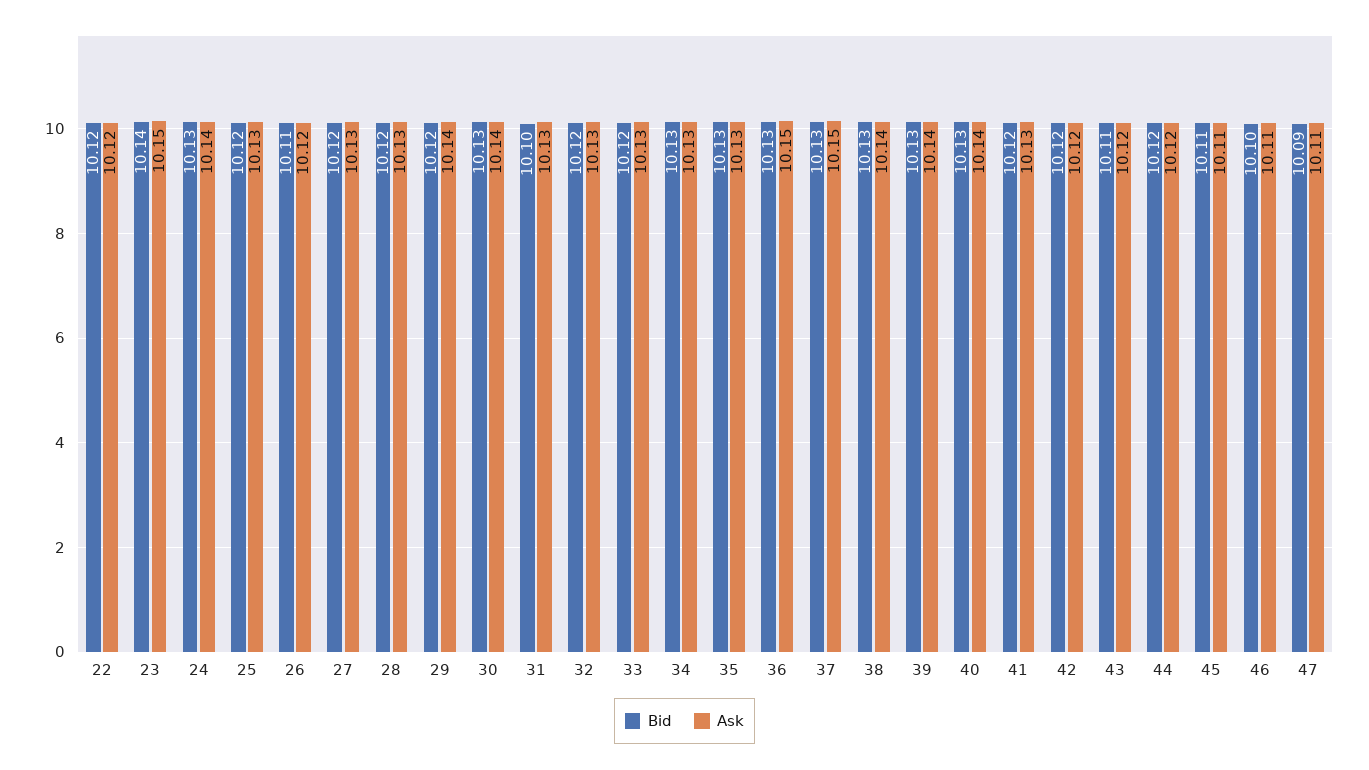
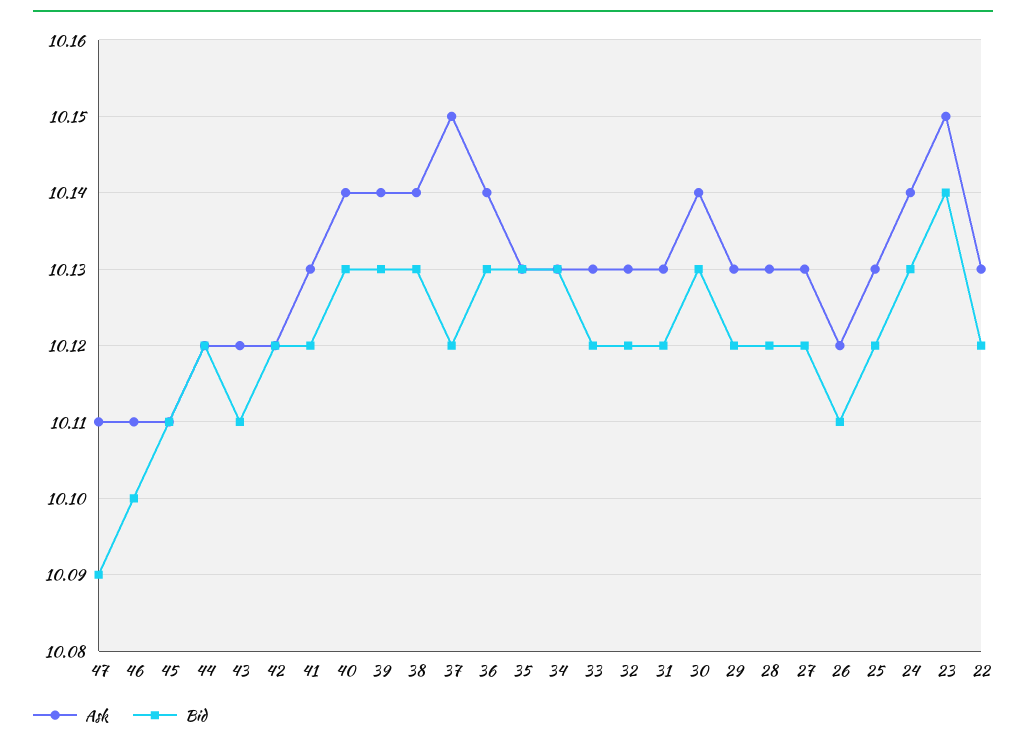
  {
    "Bid": {
      "22": 10.12,
      "23": 10.14,
      "24": 10.13,
      "25": 10.12,
      "26": 10.11,
      "27": 10.12,
      "28": 10.12,
      "29": 10.12,
      "30": 10.13,
-     "31": 10.1,
+     "31": 10.12,
      "32": 10.12,
      "33": 10.12,
      "34": 10.13,
      "35": 10.13,
      "36": 10.13,
-     "37": 10.13,
+     "37": 10.12,
      "38": 10.13,
      "39": 10.13,
      "40": 10.13,
      "41": 10.12,
      "42": 10.12,
      "43": 10.11,
      "44": 10.12,
      "45": 10.11,
      "46": 10.1,
      "47": 10.09
    },
    "Ask": {
-     "22": 10.12,
+     "22": 10.13,
      "23": 10.15,
      "24": 10.14,
      "25": 10.13,
      "26": 10.12,
      "27": 10.13,
      "28": 10.13,
-     "29": 10.14,
+     "29": 10.13,
      "30": 10.14,
      "31": 10.13,
      "32": 10.13,
      "33": 10.13,
      "34": 10.13,
      "35": 10.13,
-     "36": 10.15,
+     "36": 10.14,
      "37": 10.15,
      "38": 10.14,
      "39": 10.14,
      "40": 10.14,
      "41": 10.13,
      "42": 10.12,
      "43": 10.12,
      "44": 10.12,
      "45": 10.11,
      "46": 10.11,
      "47": 10.11
    }
  }

